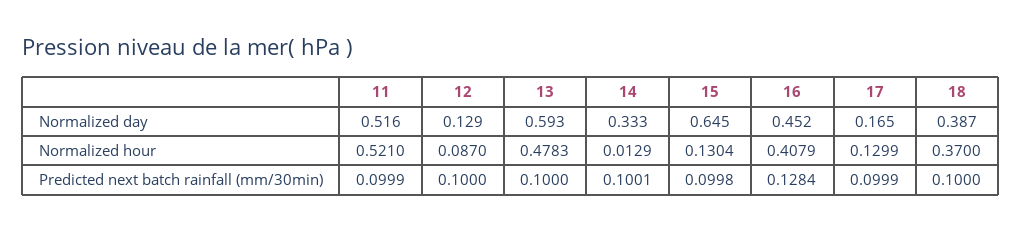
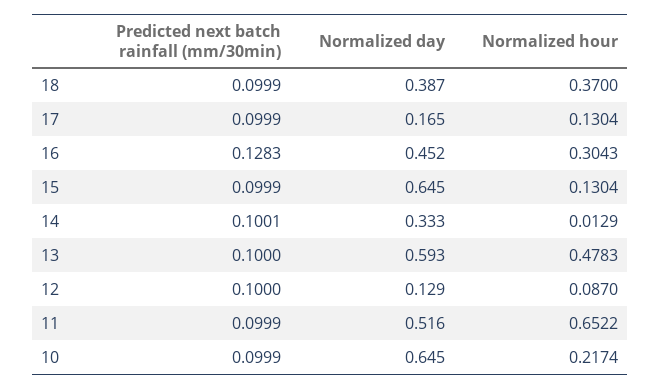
  {
    "11": {
      "Normalized day": 0.516,
-     "Normalized hour": 0.521,
+     "Normalized hour": 0.6522,
      "Predicted next batch rainfall (mm/30min)": 0.0999
    },
    "12": {
      "Normalized day": 0.129,
      "Normalized hour": 0.087,
      "Predicted next batch rainfall (mm/30min)": 0.1
    },
    "13": {
      "Normalized day": 0.593,
      "Normalized hour": 0.4783,
      "Predicted next batch rainfall (mm/30min)": 0.1
    },
    "14": {
      "Normalized day": 0.333,
      "Normalized hour": 0.0129,
      "Predicted next batch rainfall (mm/30min)": 0.1001
    },
    "15": {
      "Normalized day": 0.645,
      "Normalized hour": 0.1304,
-     "Predicted next batch rainfall (mm/30min)": 0.0998
+     "Predicted next batch rainfall (mm/30min)": 0.0999
    },
    "16": {
      "Normalized day": 0.452,
-     "Normalized hour": 0.4079,
+     "Normalized hour": 0.3043,
-     "Predicted next batch rainfall (mm/30min)": 0.1284
+     "Predicted next batch rainfall (mm/30min)": 0.1283
    },
    "17": {
      "Normalized day": 0.165,
-     "Normalized hour": 0.1299,
+     "Normalized hour": 0.1304,
      "Predicted next batch rainfall (mm/30min)": 0.0999
    },
    "18": {
      "Normalized day": 0.387,
      "Normalized hour": 0.37,
-     "Predicted next batch rainfall (mm/30min)": 0.1
+     "Predicted next batch rainfall (mm/30min)": 0.0999
-   }
+   },
+   "10": {
+     "Predicted next batch rainfall (mm/30min)": 0.0999,
+     "Normalized day": 0.645,
+     "Normalized hour": 0.2174
+   }
  }

